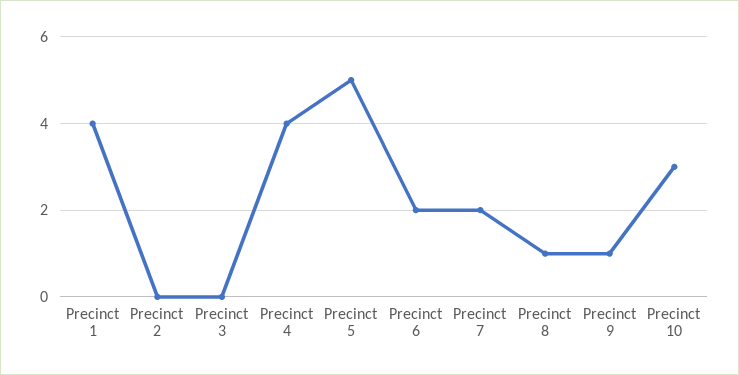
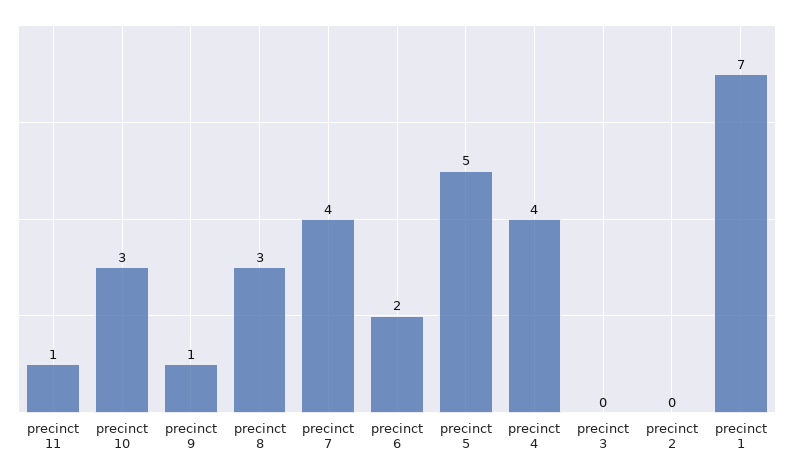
  {
-   "Precinct 1": 4,
+   "Precinct 1": 7,
    "Precinct 2": 0,
    "Precinct 3": 0,
    "Precinct 4": 4,
    "Precinct 5": 5,
    "Precinct 6": 2,
-   "Precinct 7": 2,
+   "Precinct 7": 4,
-   "Precinct 8": 1,
+   "Precinct 8": 3,
    "Precinct 9": 1,
-   "Precinct 10": 3
+   "Precinct 10": 3,
+   "precinct 11": 1
  }

